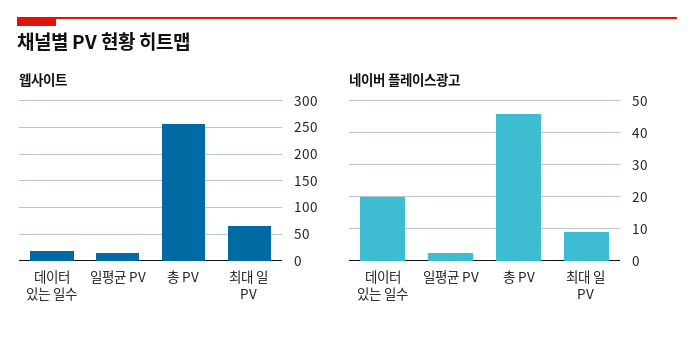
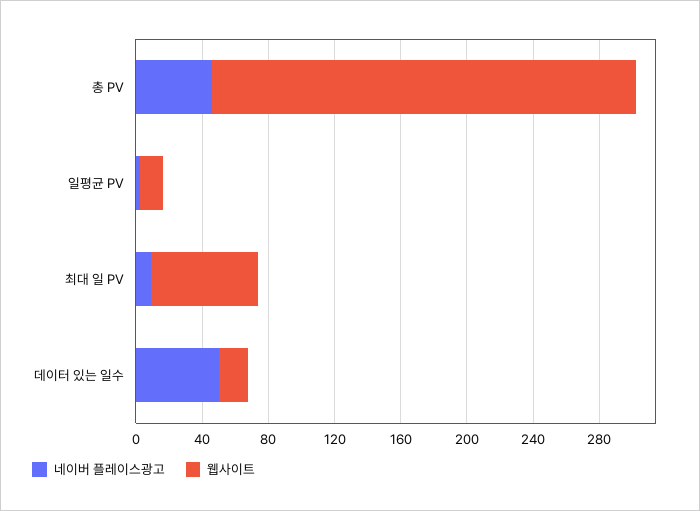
  {
    "웹사이트": {
      "데이터 있는 일수": 20,
      "일평균 PV": 10,
      "총 PV": 260,
      "최대 일 PV": 70
    },
    "네이버 플레이스광고": {
-     "데이터 있는 일수": 20,
+     "데이터 있는 일수": 50,
      "일평균 PV": 2,
      "총 PV": 46,
      "최대 일 PV": 10
    }
  }

